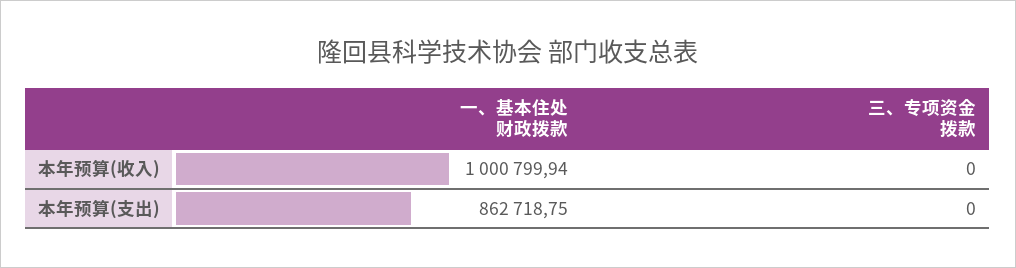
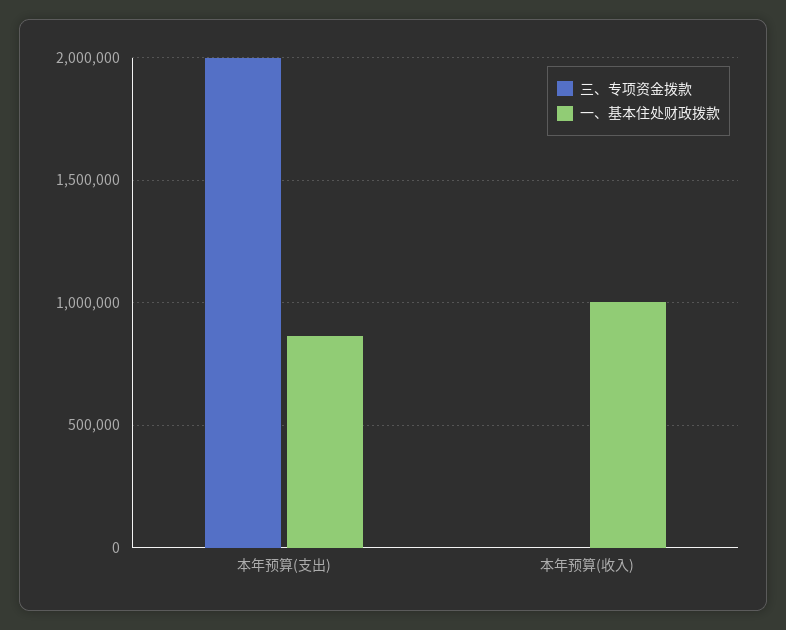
  {
    "一、基本住处财政拨款": {
      "本年预算(收入)": 1000799.94,
      "本年预算(支出)": 862718.75
    },
    "三、专项资金拨款": {
      "本年预算(收入)": 0,
-     "本年预算(支出)": 0
+     "本年预算(支出)": 2000000
    }
  }

